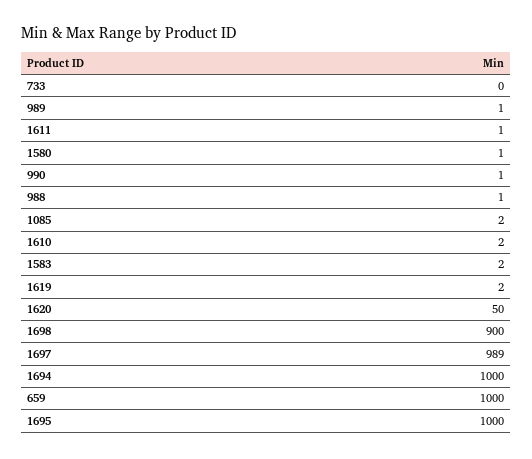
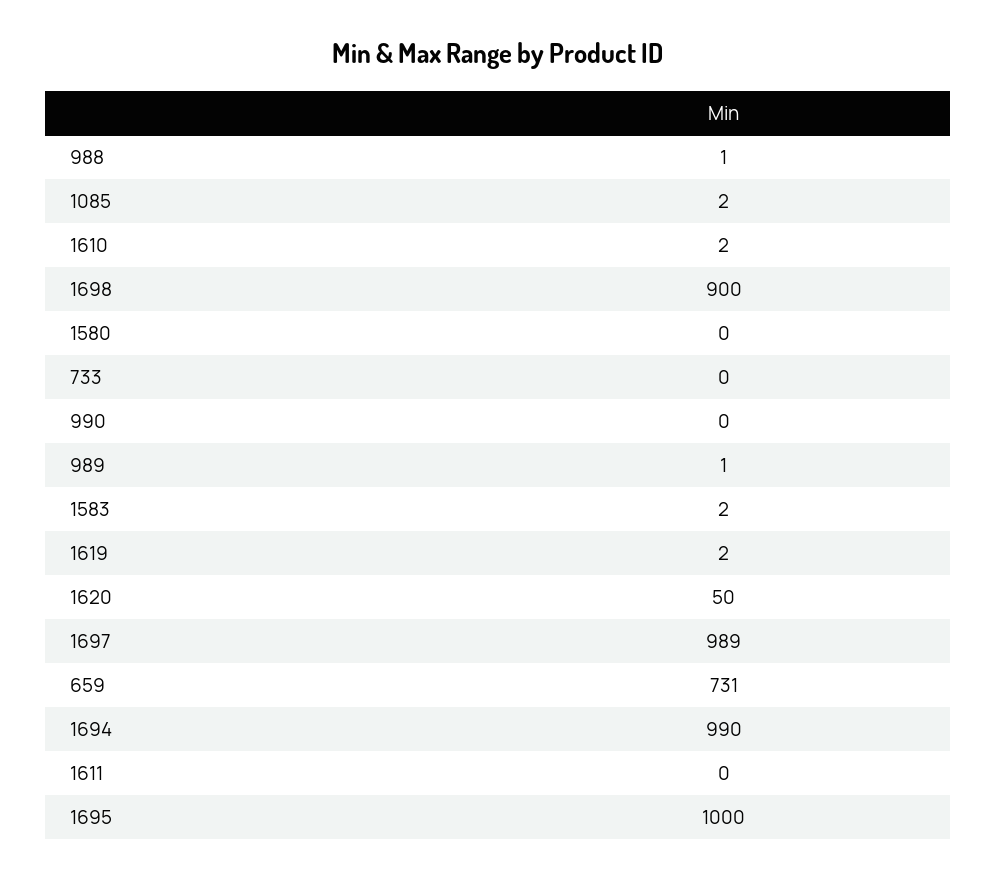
  {
    "733": 0,
    "989": 1,
-   "1611": 1,
+   "1611": 0,
-   "1580": 1,
+   "1580": 0,
-   "990": 1,
+   "990": 0,
    "988": 1,
    "1085": 2,
    "1610": 2,
    "1583": 2,
    "1619": 2,
    "1620": 50,
    "1698": 900,
    "1697": 989,
-   "1694": 1000,
+   "1694": 990,
-   "659": 1000,
+   "659": 731,
    "1695": 1000
  }

